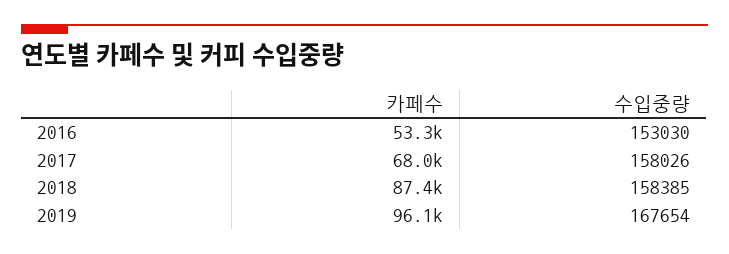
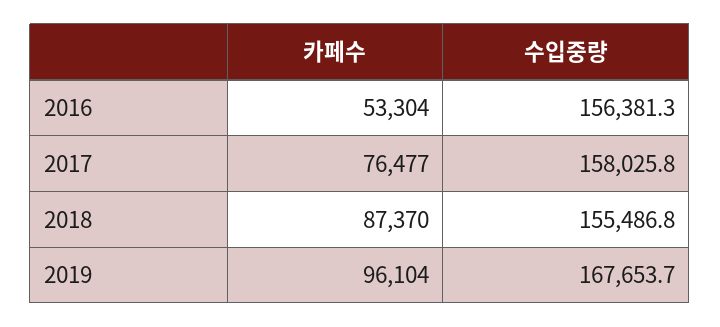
  {
    "카페수": {
      "2016": 53304,
-     "2017": 68000,
+     "2017": 76477,
      "2018": 87370,
      "2019": 96104
    },
    "수입중량": {
-     "2016": 153030,
+     "2016": 156381.3,
      "2017": 158025.8,
-     "2018": 158385,
+     "2018": 155486.8,
      "2019": 167653.7
    }
  }

